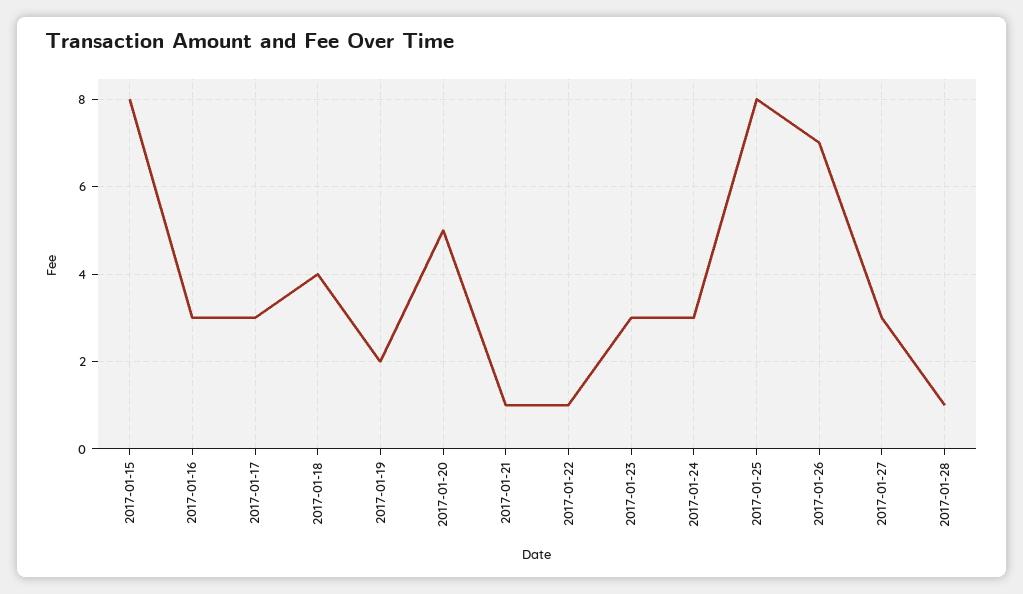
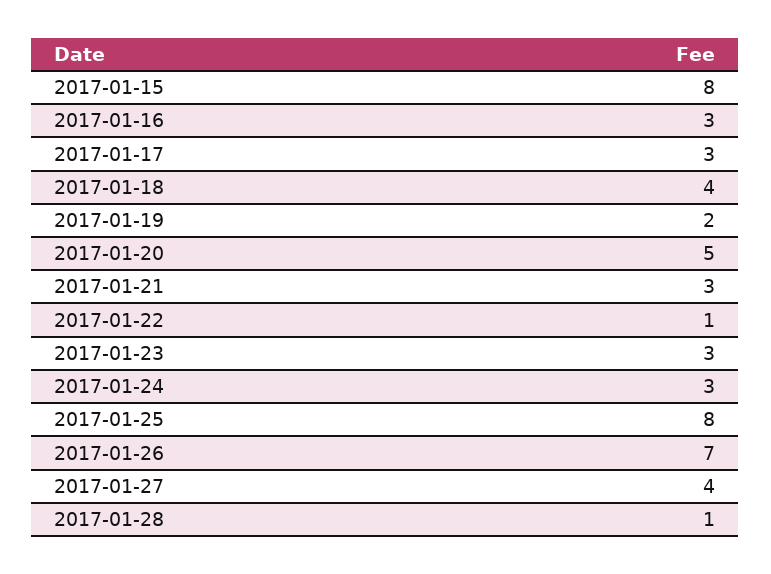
  {
    "2017-01-15": 8,
    "2017-01-16": 3,
    "2017-01-17": 3,
    "2017-01-18": 4,
    "2017-01-19": 2,
    "2017-01-20": 5,
-   "2017-01-21": 1,
+   "2017-01-21": 3,
    "2017-01-22": 1,
    "2017-01-23": 3,
    "2017-01-24": 3,
    "2017-01-25": 8,
    "2017-01-26": 7,
-   "2017-01-27": 3,
+   "2017-01-27": 4,
    "2017-01-28": 1
  }

